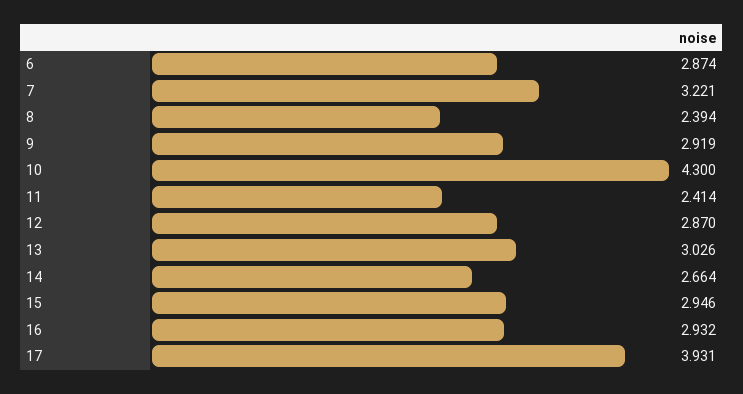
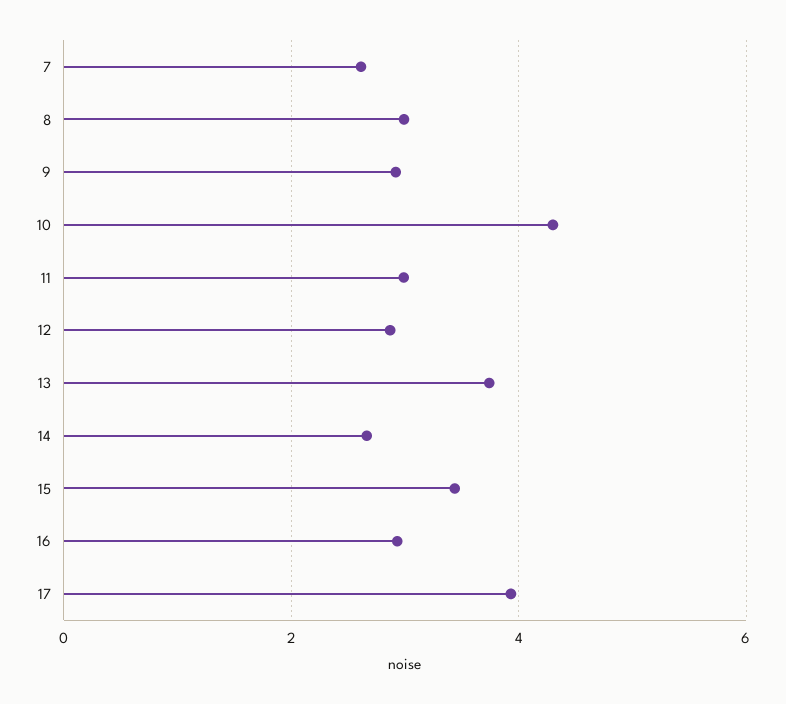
  {
-   "6": 2.874,
-   "7": 3.221,
+   "7": 2.6,
-   "8": 2.394,
+   "8": 3,
    "9": 2.919,
    "10": 4.3,
-   "11": 2.414,
+   "11": 3,
    "12": 2.87,
-   "13": 3.026,
+   "13": 3.8,
    "14": 2.664,
-   "15": 2.946,
+   "15": 3.4,
    "16": 2.932,
    "17": 3.931
  }

